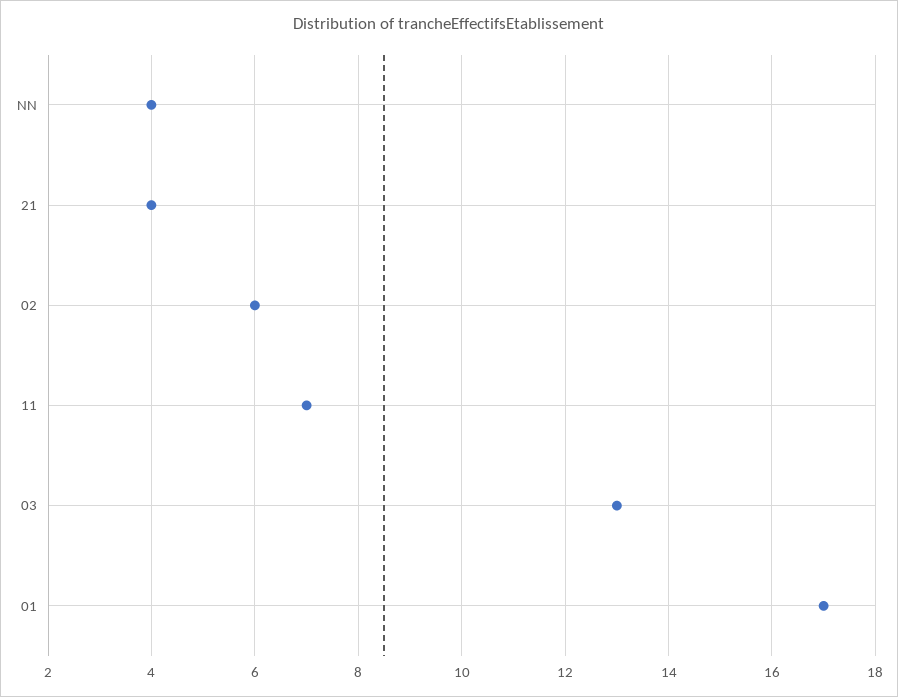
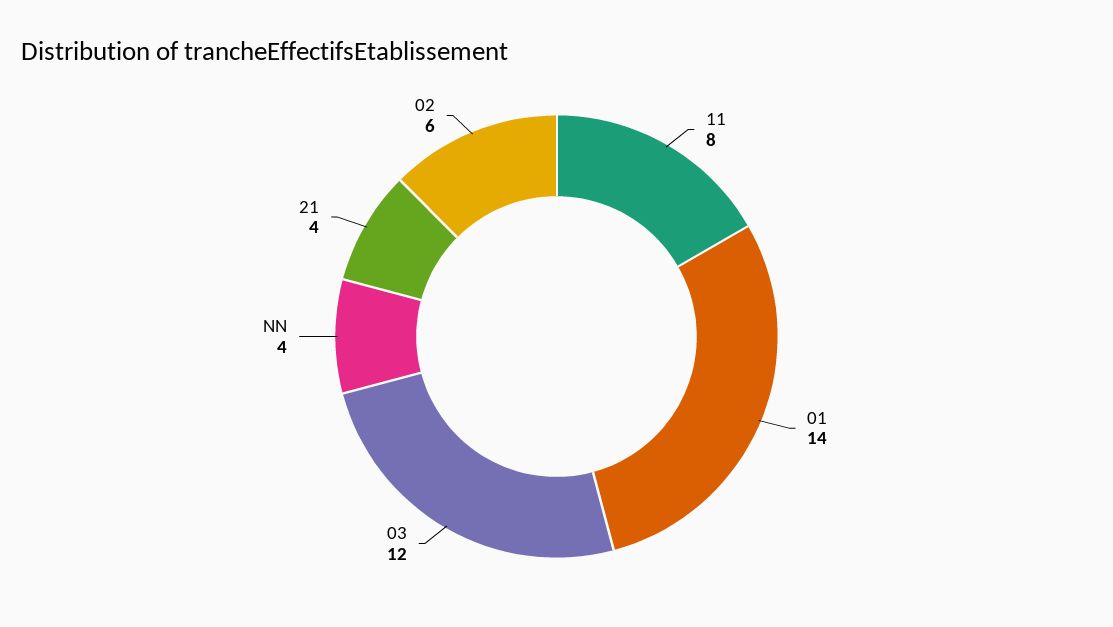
  {
    "NN": 4,
    "21": 4,
    "02": 6,
-   "11": 7,
+   "11": 8,
-   "03": 13,
+   "03": 12,
-   "01": 17
+   "01": 14
  }

